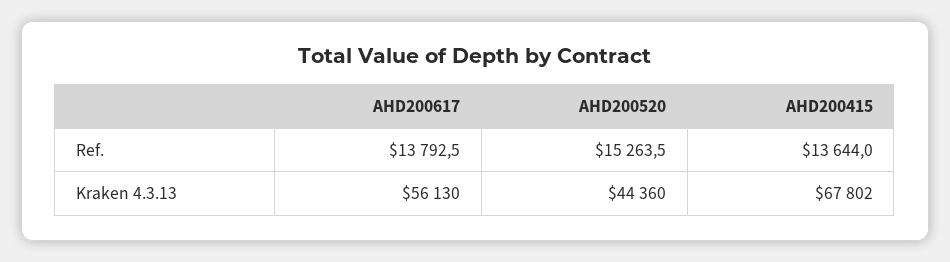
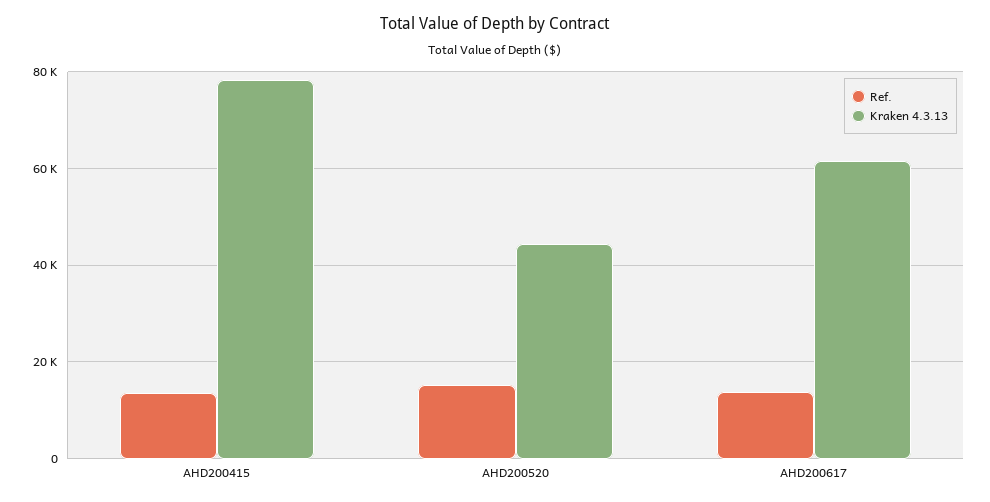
  {
    "Ref.": {
      "AHD200617": 13792.5,
      "AHD200520": 15263.5,
      "AHD200415": 13644
    },
    "Kraken 4.3.13": {
-     "AHD200617": 56130,
+     "AHD200617": 62000,
      "AHD200520": 44360,
-     "AHD200415": 67802
+     "AHD200415": 78000
    }
  }

